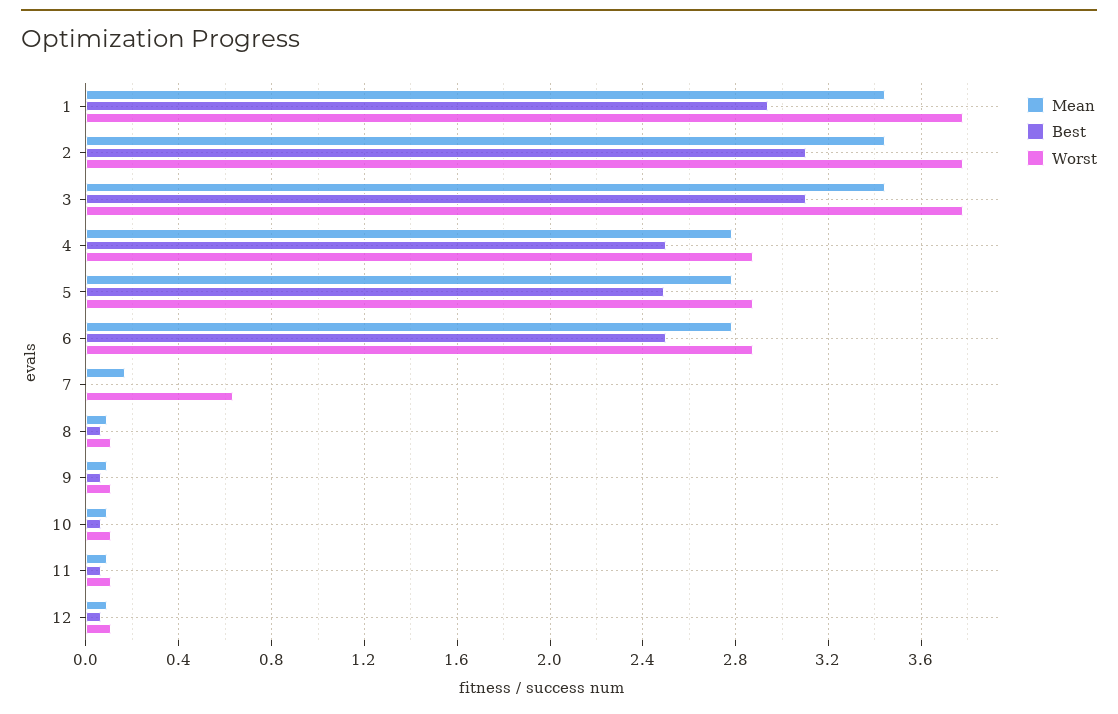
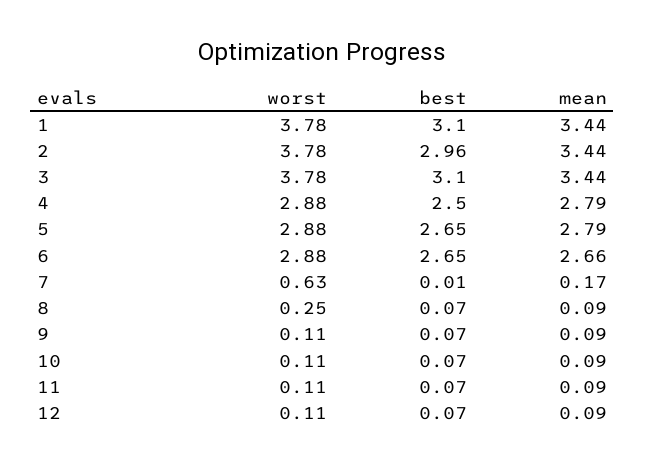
  {
    "Mean": {
      "1": 3.44,
      "2": 3.44,
      "3": 3.44,
      "4": 2.79,
      "5": 2.79,
-     "6": 2.8,
+     "6": 2.66,
      "7": 0.17,
      "8": 0.09,
      "9": 0.09,
      "10": 0.09,
      "11": 0.09,
      "12": 0.09
    },
    "Best": {
-     "1": 2.95,
+     "1": 3.1,
-     "2": 3.1,
+     "2": 2.96,
      "3": 3.1,
      "4": 2.5,
-     "5": 2.5,
+     "5": 2.65,
-     "6": 2.5,
+     "6": 2.65,
      "7": 0.01,
      "8": 0.07,
      "9": 0.07,
      "10": 0.07,
      "11": 0.07,
      "12": 0.07
    },
    "Worst": {
      "1": 3.78,
      "2": 3.78,
      "3": 3.78,
      "4": 2.88,
      "5": 2.88,
      "6": 2.88,
      "7": 0.63,
-     "8": 0.1,
+     "8": 0.25,
      "9": 0.11,
      "10": 0.11,
      "11": 0.11,
      "12": 0.11
    }
  }

